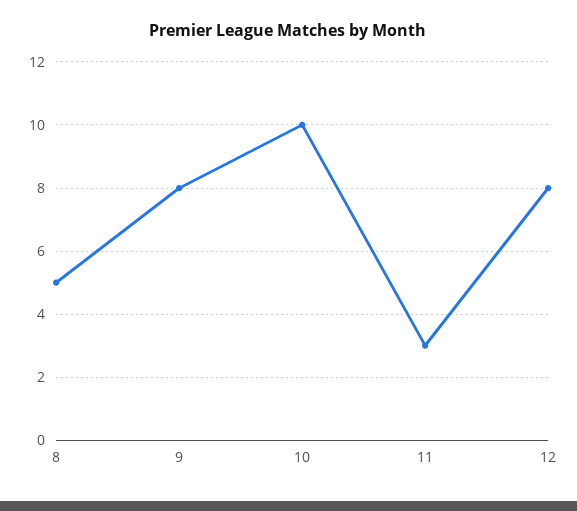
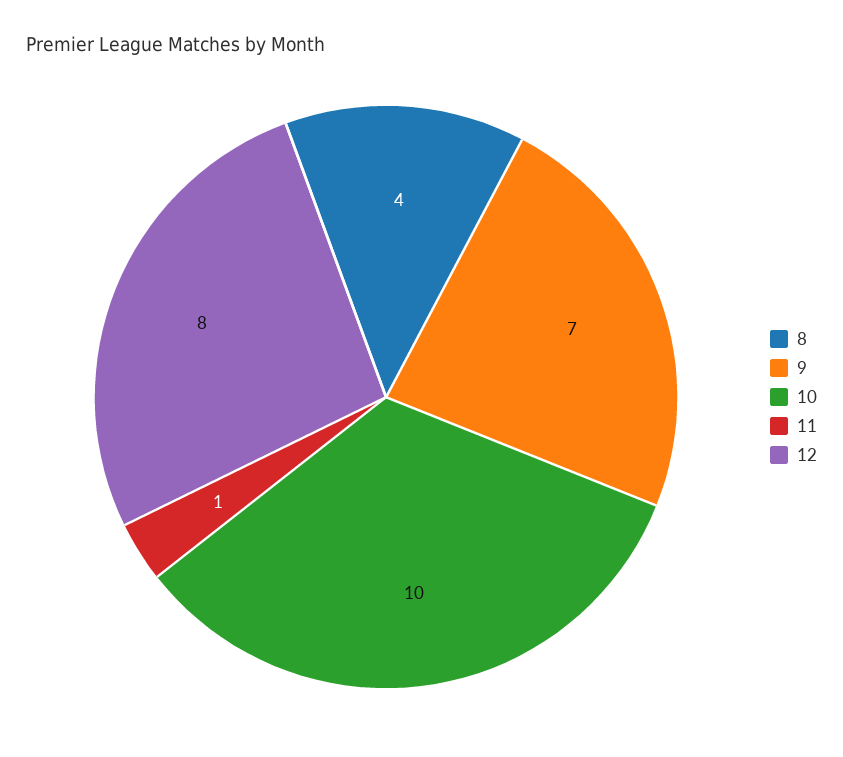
  {
-   "8": 5,
+   "8": 4,
-   "9": 8,
+   "9": 7,
    "10": 10,
-   "11": 3,
+   "11": 1,
    "12": 8
  }

